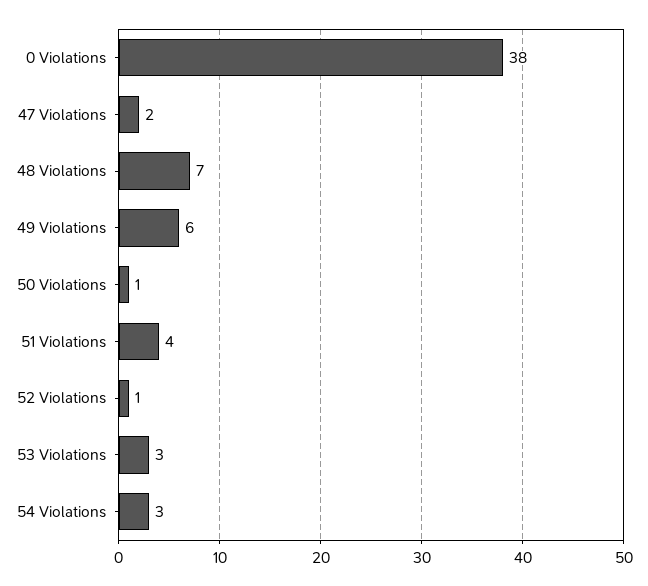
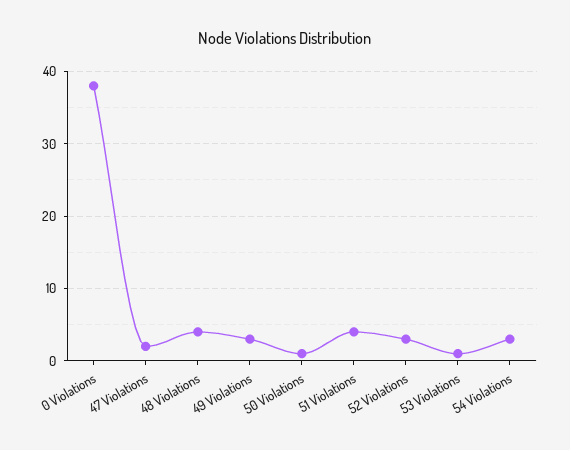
  {
    "0 Violations": 38,
    "47 Violations": 2,
-   "48 Violations": 7,
+   "48 Violations": 4,
-   "49 Violations": 6,
+   "49 Violations": 3,
    "50 Violations": 1,
    "51 Violations": 4,
-   "52 Violations": 1,
+   "52 Violations": 3,
-   "53 Violations": 3,
+   "53 Violations": 1,
    "54 Violations": 3
  }

